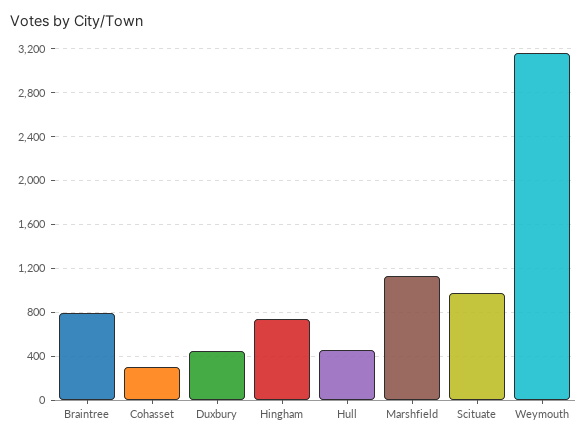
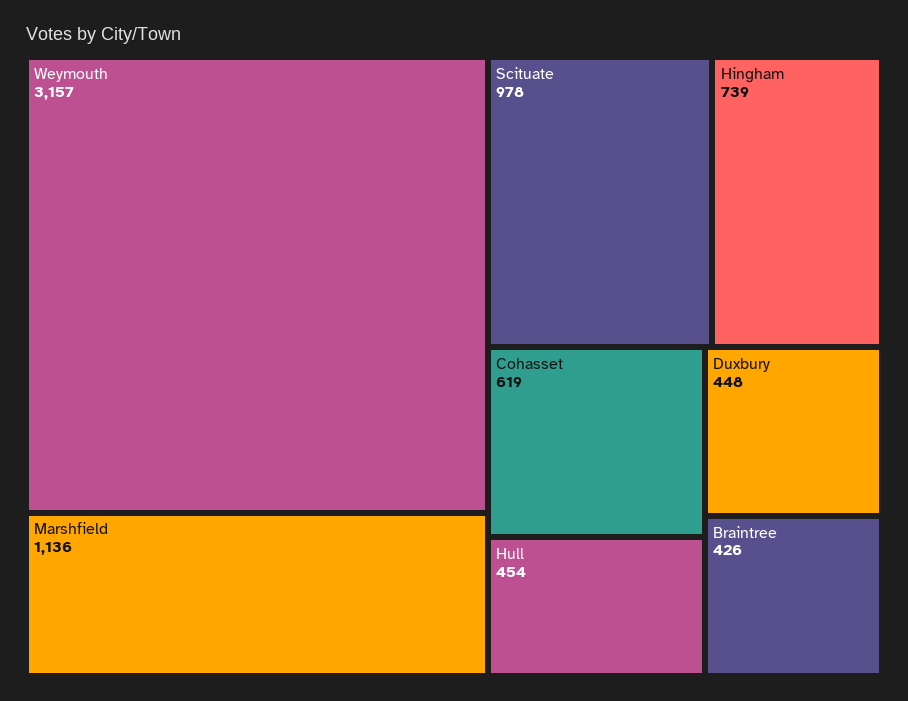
  {
-   "Braintree": 800,
+   "Braintree": 426,
-   "Cohasset": 300,
+   "Cohasset": 619,
    "Duxbury": 448,
    "Hingham": 739,
    "Hull": 454,
    "Marshfield": 1136,
    "Scituate": 978,
    "Weymouth": 3157
  }

